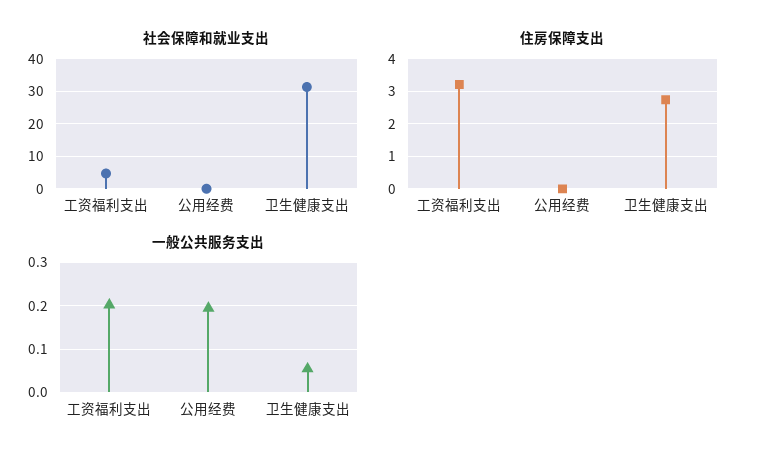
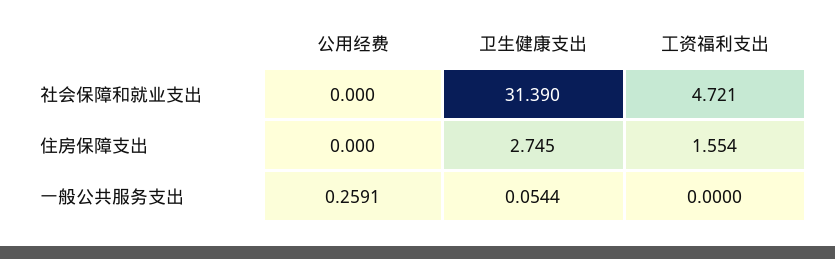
  {
    "社会保障和就业支出": {
      "工资福利支出": 4.721,
      "公用经费": 0,
      "卫生健康支出": 31.39
    },
    "住房保障支出": {
-     "工资福利支出": 3.2,
+     "工资福利支出": 1.554,
      "公用经费": 0,
      "卫生健康支出": 2.745
    },
    "一般公共服务支出": {
-     "工资福利支出": 0.2,
+     "工资福利支出": 0,
-     "公用经费": 0.2,
+     "公用经费": 0.2591,
      "卫生健康支出": 0.0544
    }
  }

